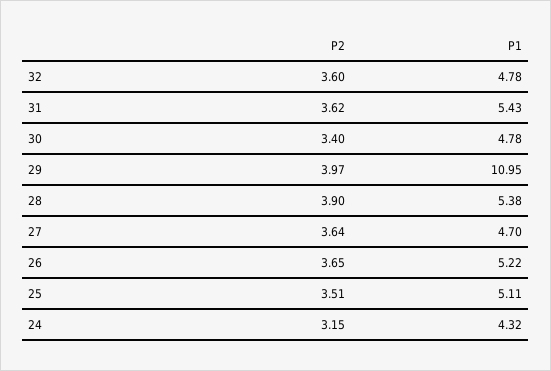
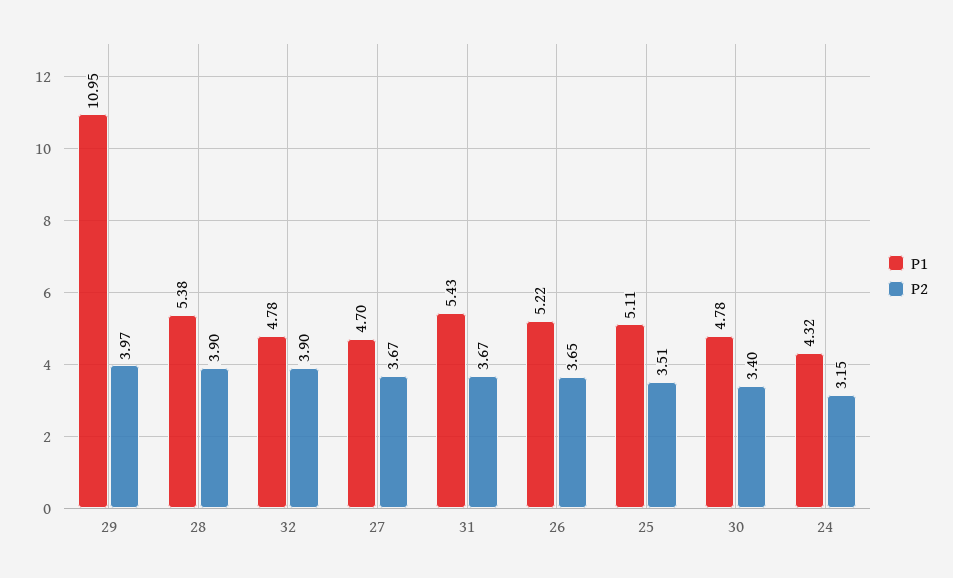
  {
    "P2": {
-     "32": 3.6,
+     "32": 3.9,
-     "31": 3.62,
+     "31": 3.67,
      "30": 3.4,
      "29": 3.97,
      "28": 3.9,
-     "27": 3.64,
+     "27": 3.67,
      "26": 3.65,
      "25": 3.51,
      "24": 3.15
    },
    "P1": {
      "32": 4.78,
      "31": 5.43,
      "30": 4.78,
      "29": 10.95,
      "28": 5.38,
      "27": 4.7,
      "26": 5.22,
      "25": 5.11,
      "24": 4.32
    }
  }

